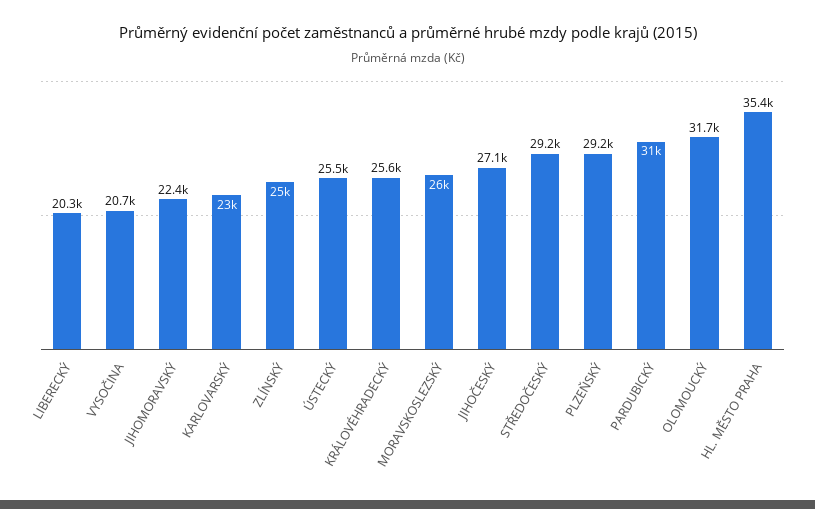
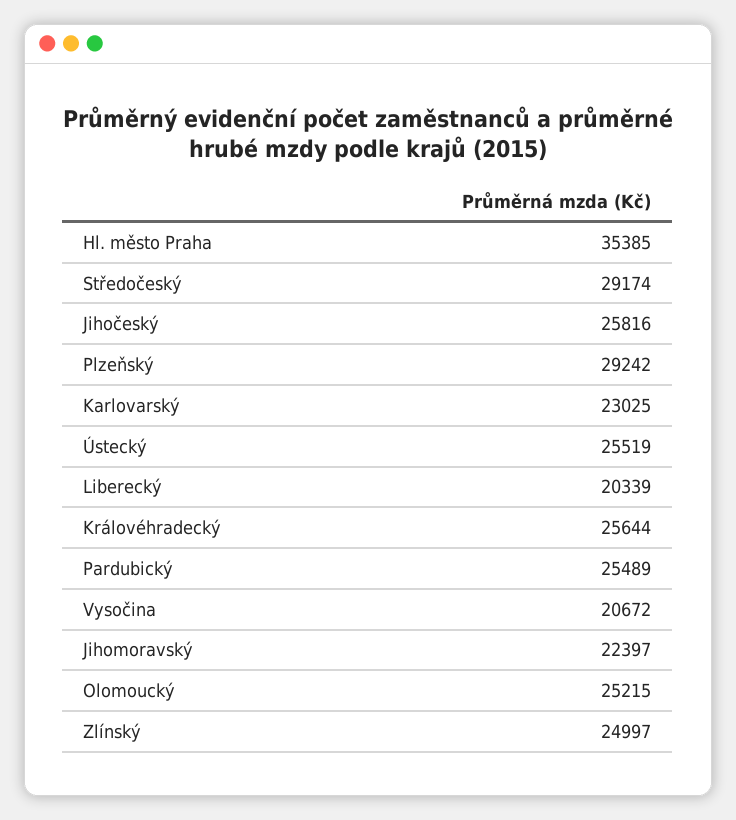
  {
    "LIBERECKÝ": 20339,
    "VYSOČINA": 20672,
    "JIHOMORAVSKÝ": 22397,
    "KARLOVARSKÝ": 23025,
    "ZLÍNSKÝ": 24997,
    "ÚSTECKÝ": 25519,
    "KRÁLOVÉHRADECKÝ": 25644,
-   "MORAVSKOSLEZSKÝ": 26000,
-   "JIHOČESKÝ": 27100,
+   "JIHOČESKÝ": 25816,
    "STŘEDOČESKÝ": 29174,
    "PLZEŇSKÝ": 29242,
-   "PARDUBICKÝ": 31000,
+   "PARDUBICKÝ": 25489,
-   "OLOMOUCKÝ": 31700,
+   "OLOMOUCKÝ": 25215,
    "HL. MĚSTO PRAHA": 35385
  }

